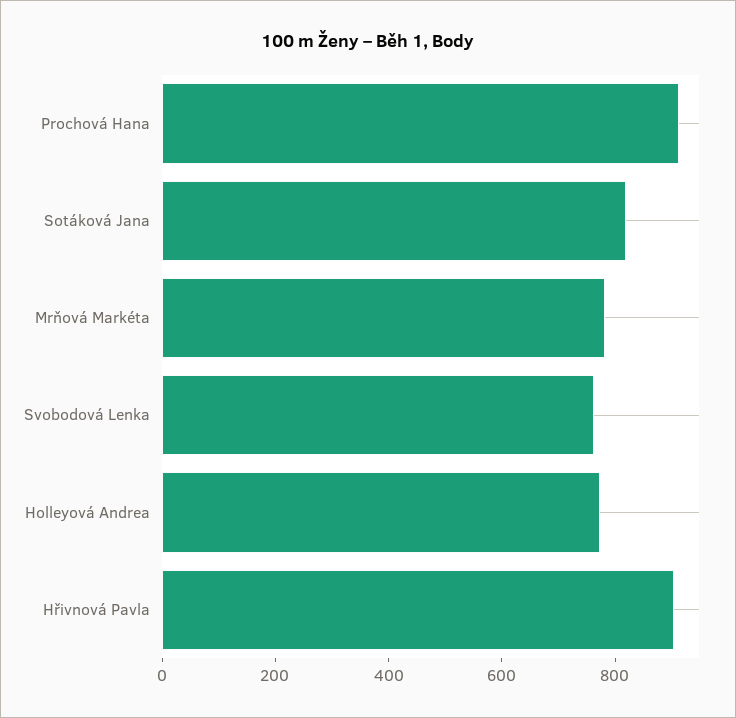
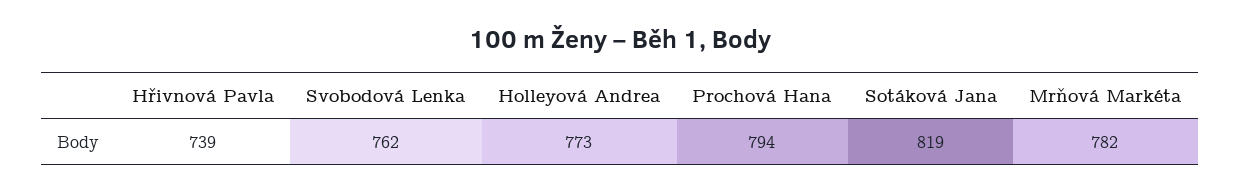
  {
-   "Prochová Hana": 900,
+   "Prochová Hana": 794,
    "Sotáková Jana": 819,
    "Mrňová Markéta": 782,
    "Svobodová Lenka": 762,
    "Holleyová Andrea": 773,
-   "Hřivnová Pavla": 900
+   "Hřivnová Pavla": 739
  }

